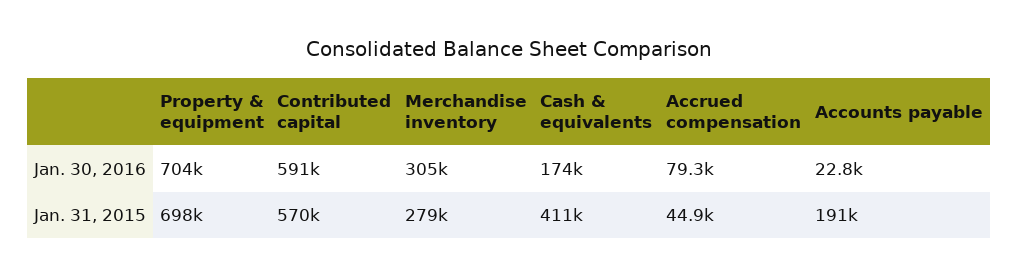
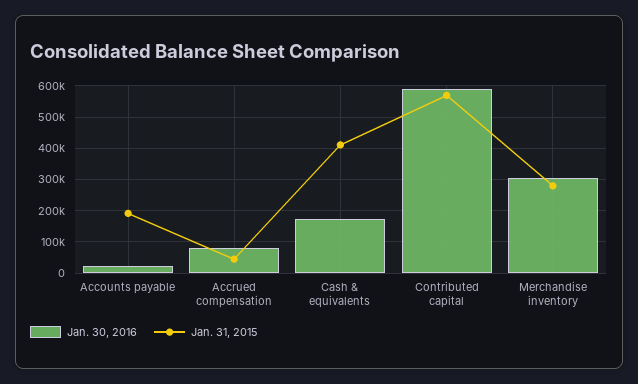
  {
    "Jan. 30, 2016": {
-     "Property & equipment": 704000,
      "Contributed capital": 591000,
      "Merchandise inventory": 305000,
      "Cash & equivalents": 174000,
      "Accrued compensation": 79300,
      "Accounts payable": 22800
    },
    "Jan. 31, 2015": {
-     "Property & equipment": 698000,
      "Contributed capital": 570000,
      "Merchandise inventory": 279000,
      "Cash & equivalents": 411000,
      "Accrued compensation": 44900,
      "Accounts payable": 191000
    }
  }

